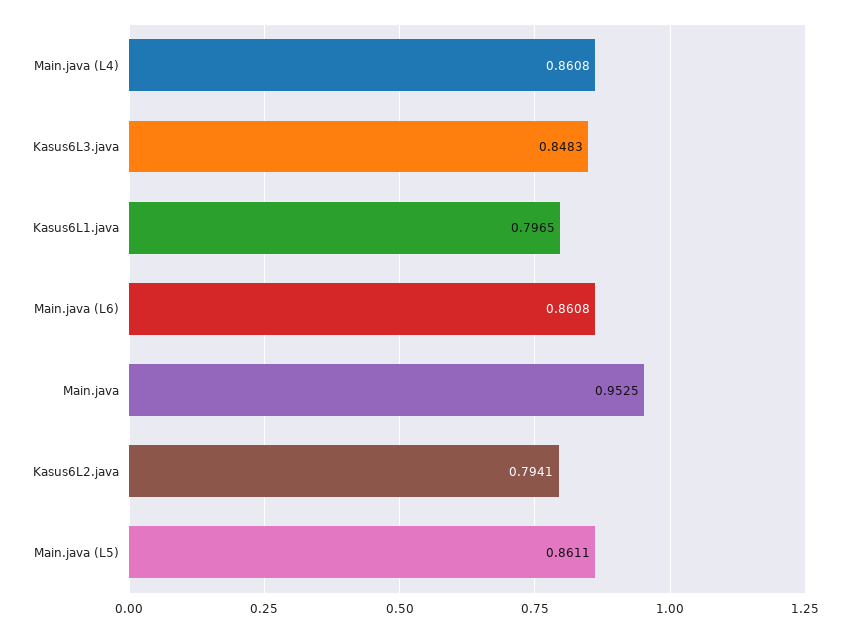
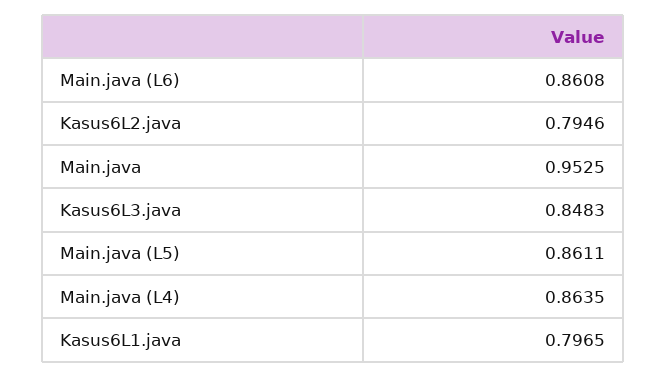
  {
-   "Main.java (L4)": 0.8608,
+   "Main.java (L4)": 0.8635,
    "Kasus6L3.java": 0.8483,
    "Kasus6L1.java": 0.7965,
    "Main.java (L6)": 0.8608,
    "Main.java": 0.9525,
-   "Kasus6L2.java": 0.7941,
+   "Kasus6L2.java": 0.7946,
    "Main.java (L5)": 0.8611
  }

